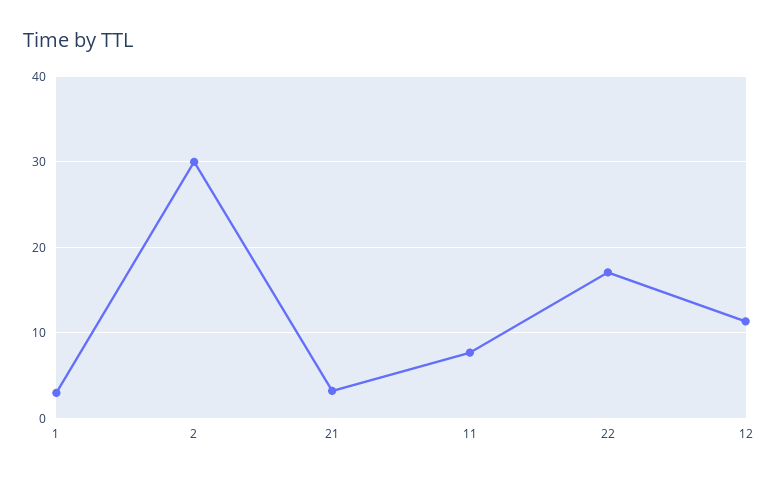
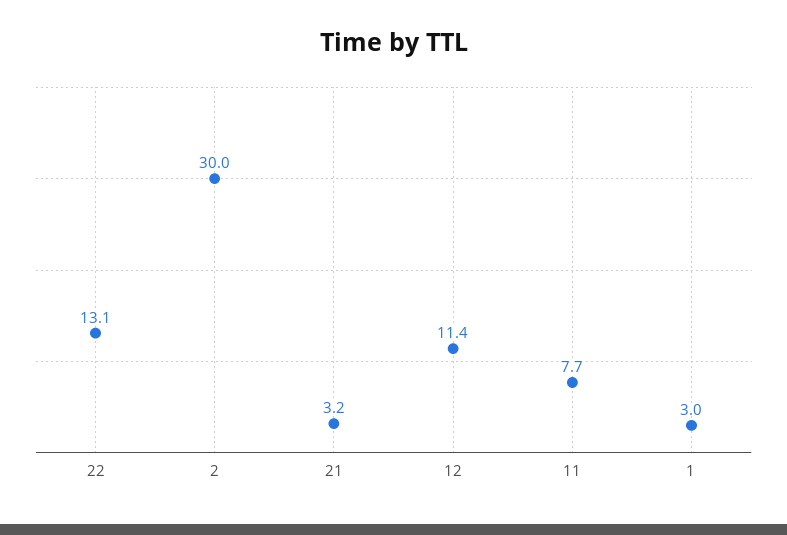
  {
    "1": 3,
    "2": 30,
    "21": 3.2,
    "11": 7.7,
-   "22": 17,
+   "22": 13.1,
    "12": 11.4
  }

